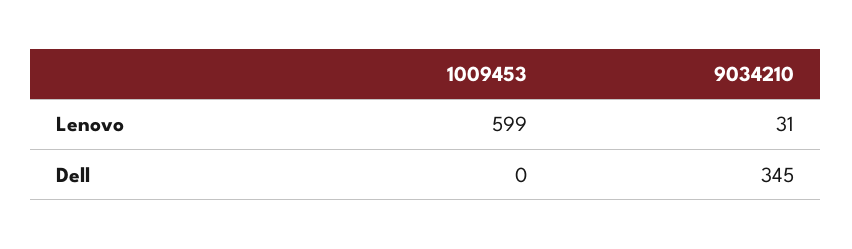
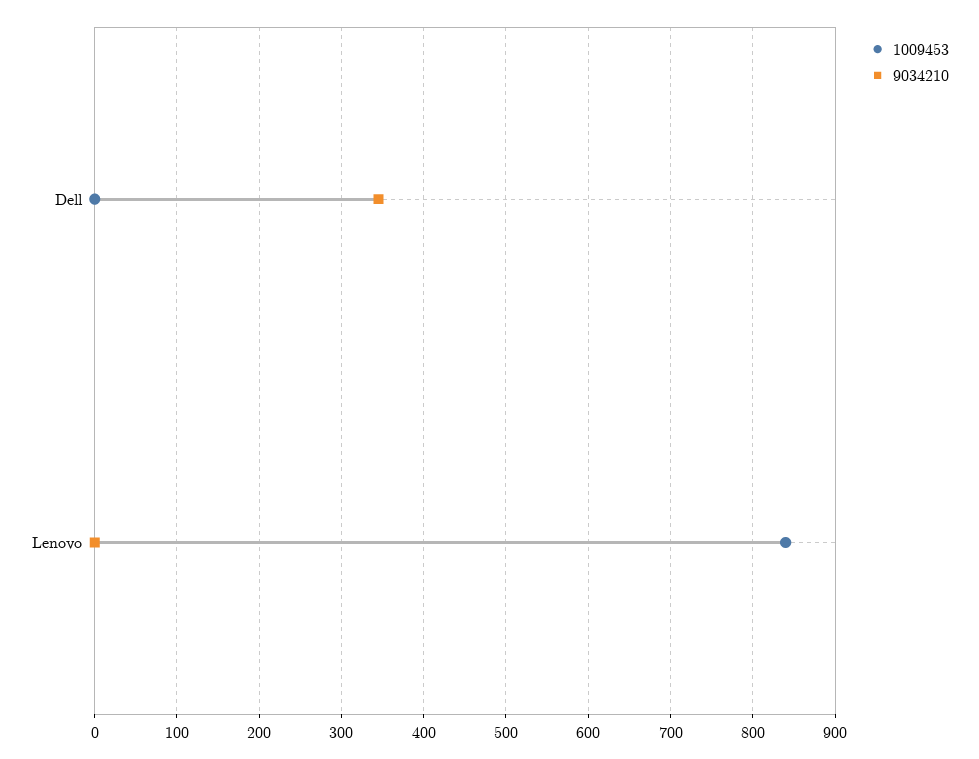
  {
    "1009453": {
-     "Lenovo": 599,
+     "Lenovo": 840,
      "Dell": 0
    },
    "9034210": {
-     "Lenovo": 31,
+     "Lenovo": 0,
      "Dell": 345
    }
  }

